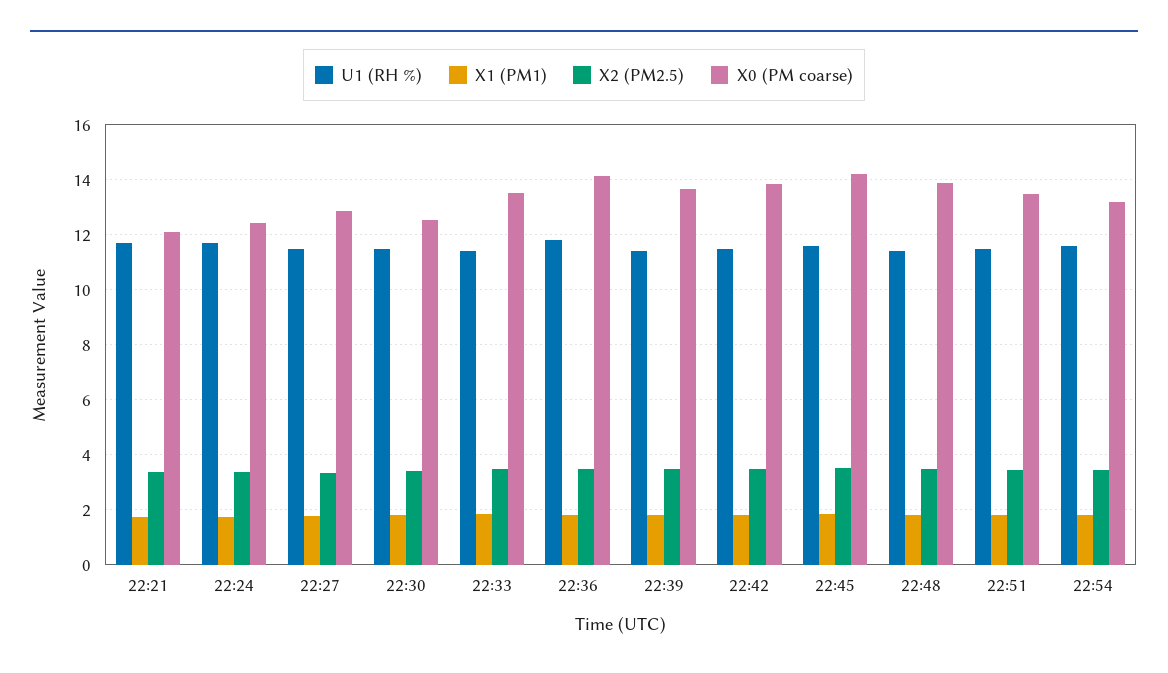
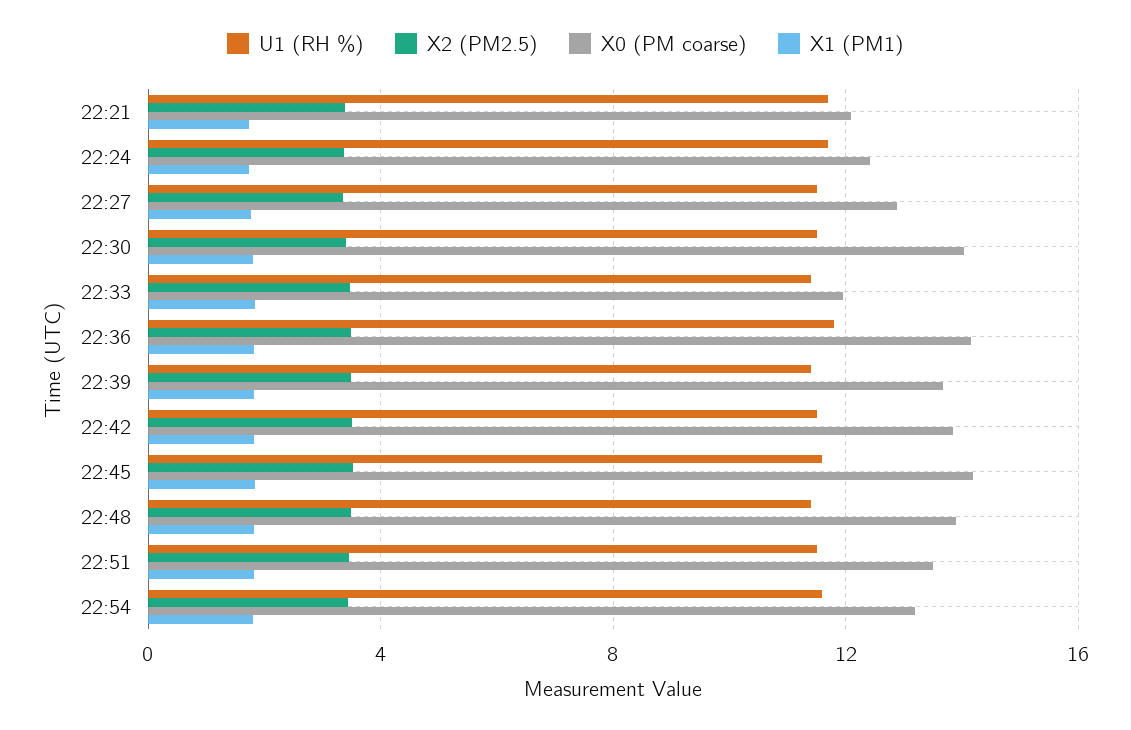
  {
    "U1 (RH %)": {
      "22:21": 11.75,
      "22:24": 11.75,
      "22:27": 11.5,
      "22:30": 11.5,
      "22:33": 11.5,
      "22:36": 11.75,
      "22:39": 11.5,
      "22:42": 11.5,
      "22:45": 11.5,
      "22:48": 11.5,
      "22:51": 11.5,
      "22:54": 11.5
    },
    "X1 (PM1)": {
      "22:21": 1.75,
      "22:24": 1.75,
      "22:27": 1.75,
      "22:30": 1.75,
      "22:33": 1.75,
      "22:36": 1.75,
      "22:39": 1.75,
      "22:42": 1.75,
      "22:45": 1.75,
      "22:48": 1.75,
      "22:51": 1.75,
      "22:54": 1.75
    },
    "X2 (PM2.5)": {
      "22:21": 3.5,
      "22:24": 3.25,
      "22:27": 3.25,
      "22:30": 3.5,
      "22:33": 3.5,
      "22:36": 3.5,
      "22:39": 3.5,
      "22:42": 3.5,
      "22:45": 3.5,
      "22:48": 3.5,
      "22:51": 3.5,
      "22:54": 3.5
    },
    "X0 (PM coarse)": {
      "22:21": 12,
      "22:24": 12.5,
      "22:27": 13,
-     "22:30": 12.5,
+     "22:30": 14,
-     "22:33": 13.5,
+     "22:33": 12,
      "22:36": 14.25,
      "22:39": 13.75,
      "22:42": 13.75,
      "22:45": 14.25,
      "22:48": 14,
      "22:51": 13.5,
      "22:54": 13.25
    }
  }

